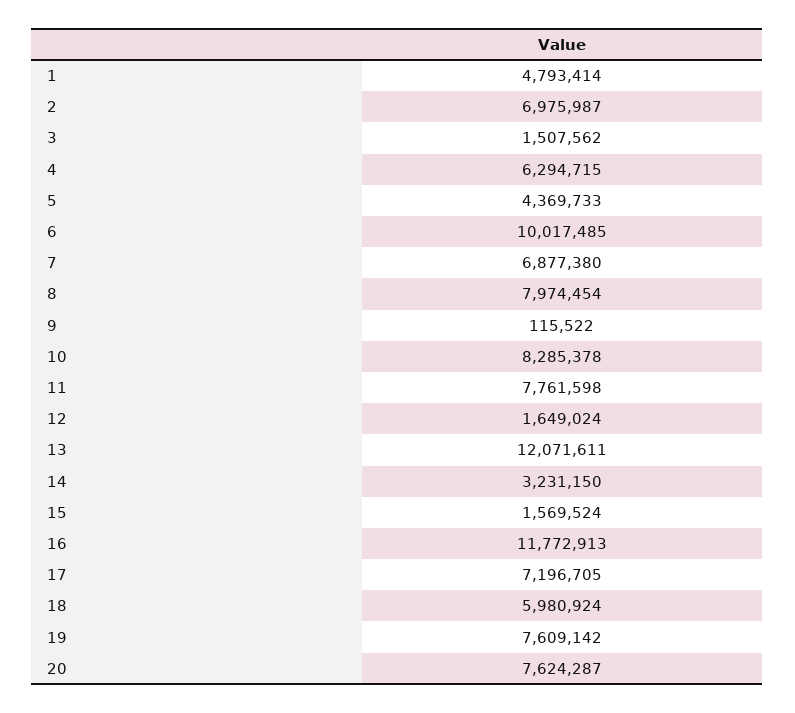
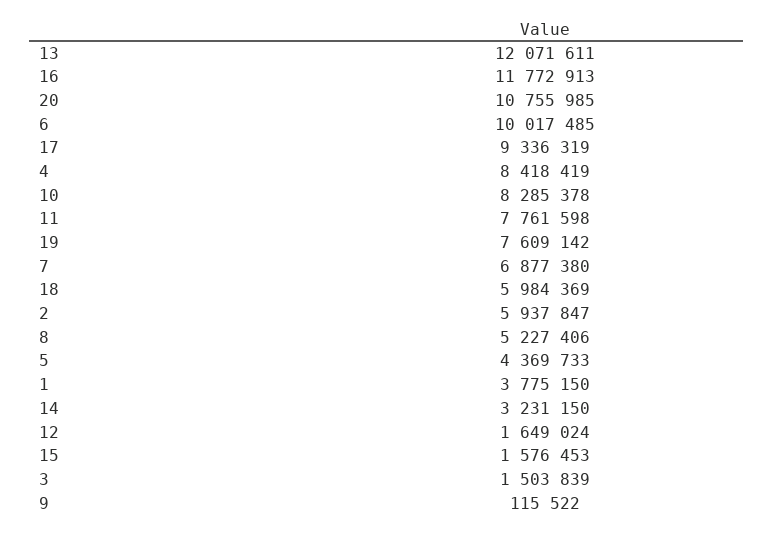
  {
-   "1": 4793414,
+   "1": 3775150,
-   "2": 6975987,
+   "2": 5937847,
-   "3": 1507562,
+   "3": 1503839,
-   "4": 6294715,
+   "4": 8418419,
    "5": 4369733,
    "6": 10017485,
    "7": 6877380,
-   "8": 7974454,
+   "8": 5227406,
    "9": 115522,
    "10": 8285378,
    "11": 7761598,
    "12": 1649024,
    "13": 12071611,
    "14": 3231150,
-   "15": 1569524,
+   "15": 1576453,
    "16": 11772913,
-   "17": 7196705,
+   "17": 9336319,
-   "18": 5980924,
+   "18": 5984369,
    "19": 7609142,
-   "20": 7624287
+   "20": 10755985
  }

